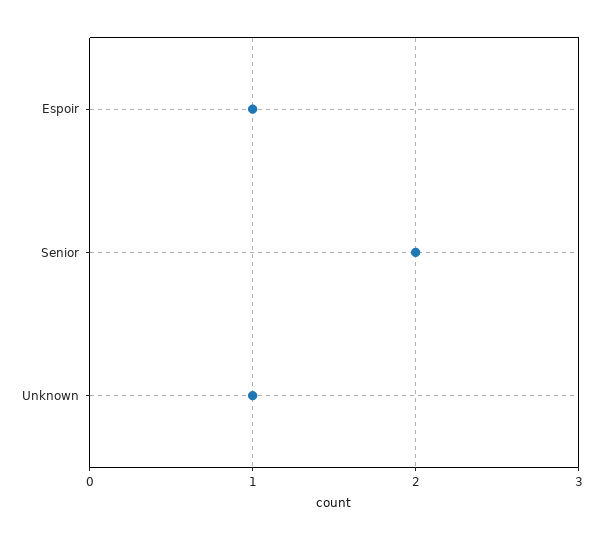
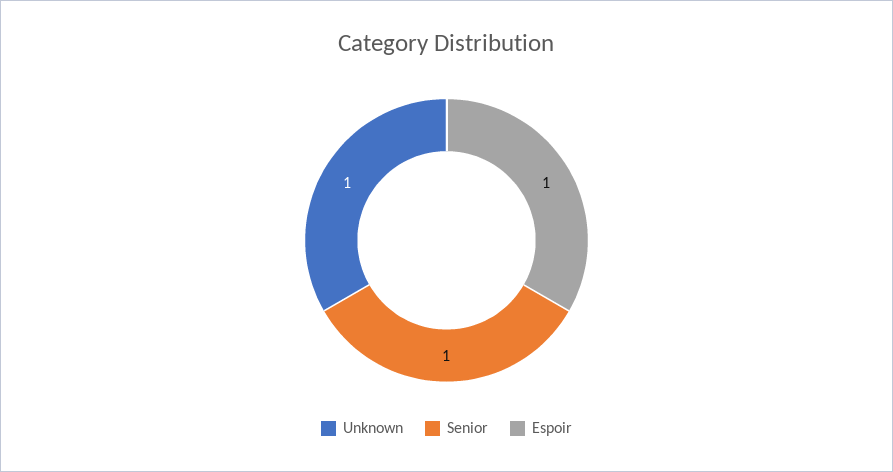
  {
    "Espoir": 1,
-   "Senior": 2,
+   "Senior": 1,
    "Unknown": 1
  }

